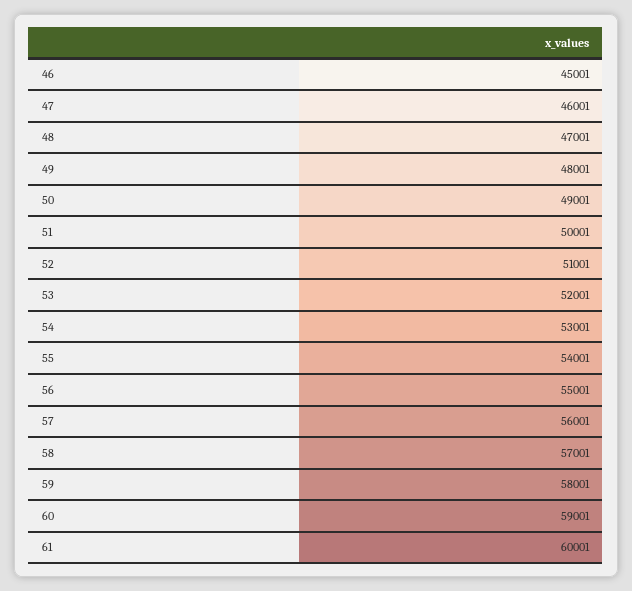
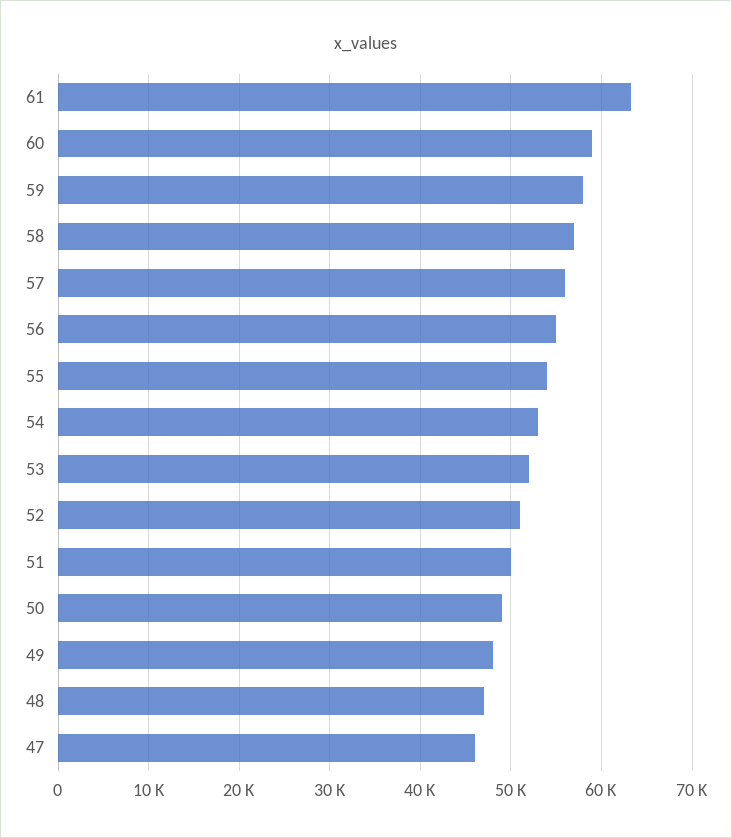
  {
-   "46": 45001,
    "47": 46001,
    "48": 47001,
    "49": 48001,
    "50": 49001,
    "51": 50001,
    "52": 51001,
    "53": 52001,
    "54": 53001,
    "55": 54001,
    "56": 55001,
    "57": 56001,
    "58": 57001,
    "59": 58001,
    "60": 59001,
-   "61": 60001
+   "61": 63000
  }

